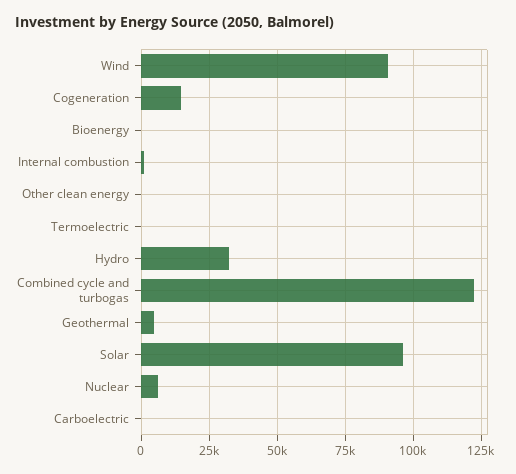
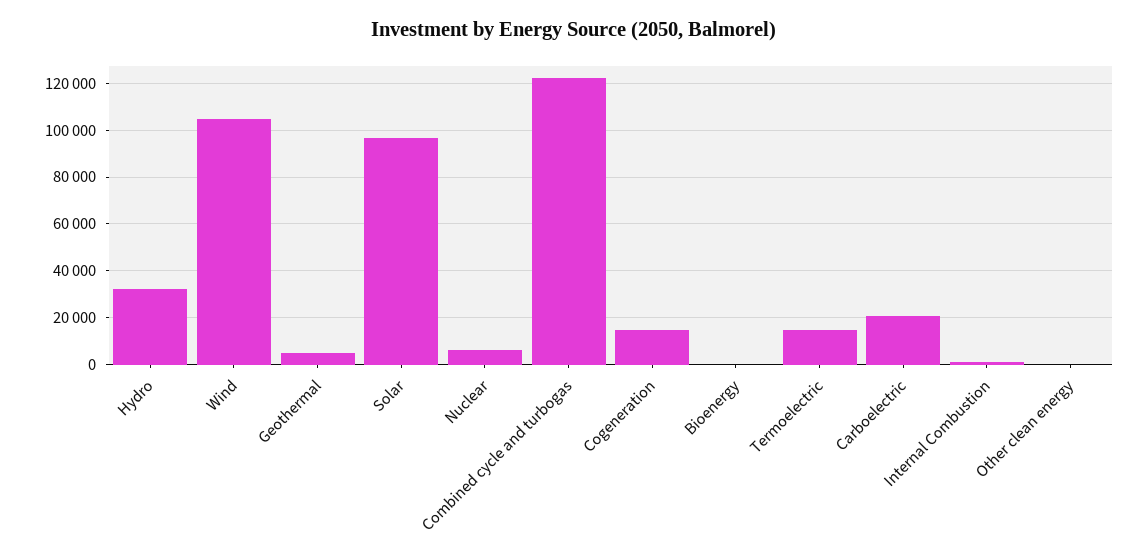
  {
-   "Wind": 90000,
+   "Wind": 105000,
    "Cogeneration": 15000,
    "Bioenergy": 0,
    "Internal combustion": 0,
    "Other clean energy": 0,
-   "Termoelectric": 0,
+   "Termoelectric": 15000,
    "Hydro": 32500,
    "Combined cycle and turbogas": 122500,
    "Geothermal": 5000,
    "Solar": 97500,
    "Nuclear": 7500,
-   "Carboelectric": 0
+   "Carboelectric": 20000
  }

